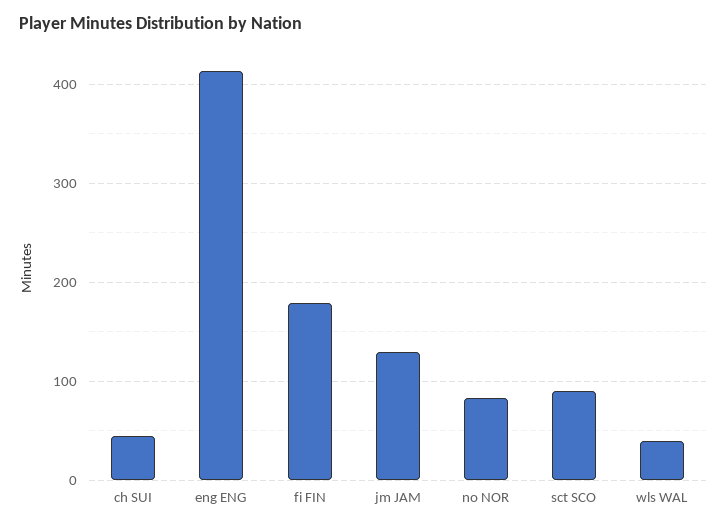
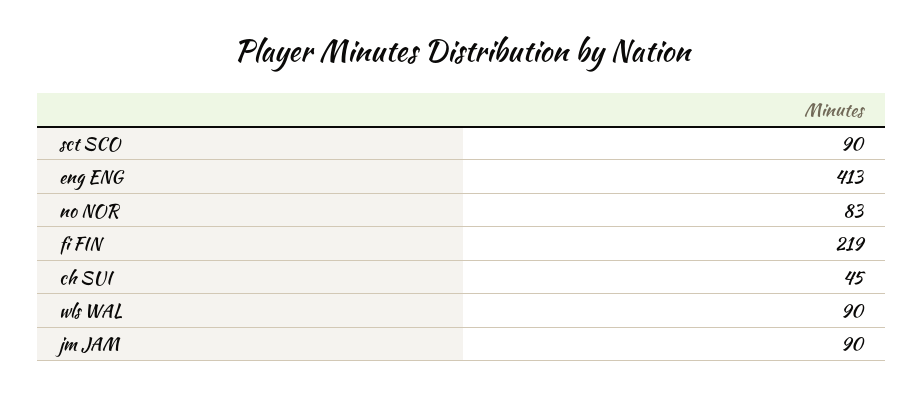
  {
    "ch SUI": 45,
    "eng ENG": 413,
-   "fi FIN": 180,
+   "fi FIN": 219,
-   "jm JAM": 130,
+   "jm JAM": 90,
    "no NOR": 83,
    "sct SCO": 90,
-   "wls WAL": 40
+   "wls WAL": 90
  }

